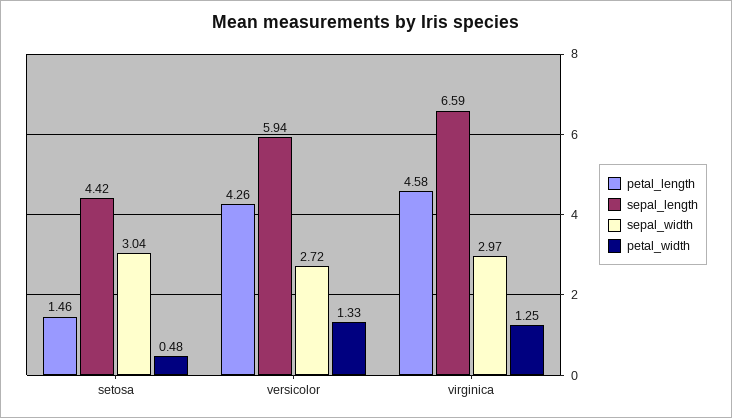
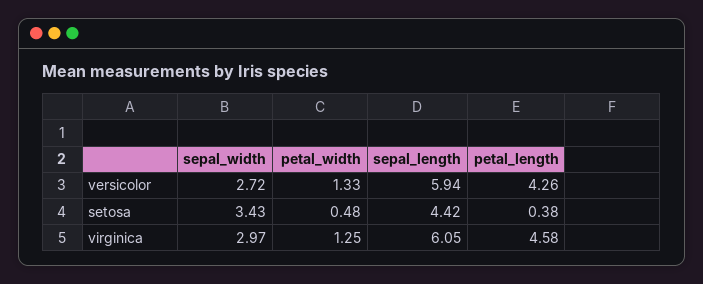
  {
    "petal_length": {
-     "setosa": 1.46,
+     "setosa": 0.38,
      "versicolor": 4.26,
      "virginica": 4.58
    },
    "sepal_length": {
      "setosa": 4.42,
      "versicolor": 5.94,
-     "virginica": 6.59
+     "virginica": 6.05
    },
    "sepal_width": {
-     "setosa": 3.04,
+     "setosa": 3.43,
      "versicolor": 2.72,
      "virginica": 2.97
    },
    "petal_width": {
      "setosa": 0.48,
      "versicolor": 1.33,
      "virginica": 1.25
    }
  }

